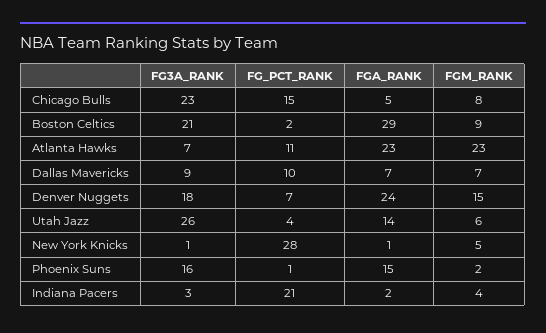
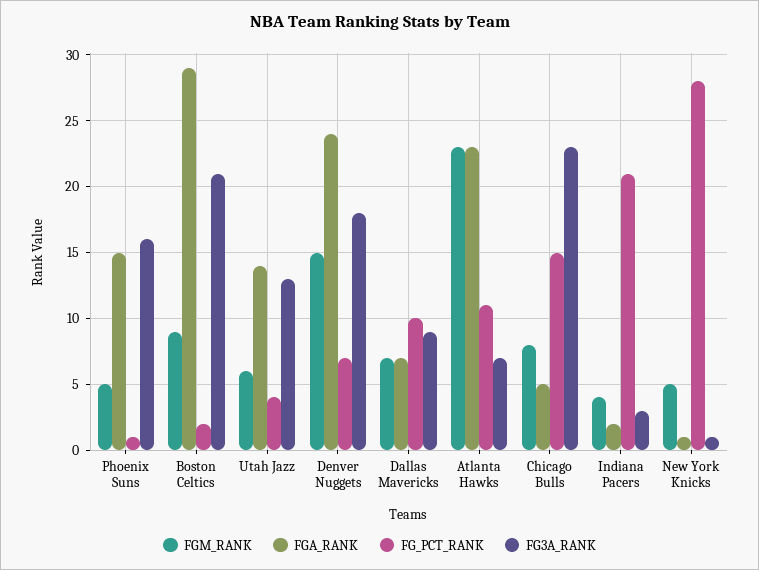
  {
    "FG3A_RANK": {
      "Chicago Bulls": 23,
      "Boston Celtics": 21,
      "Atlanta Hawks": 7,
      "Dallas Mavericks": 9,
      "Denver Nuggets": 18,
-     "Utah Jazz": 26,
+     "Utah Jazz": 13,
      "New York Knicks": 1,
      "Phoenix Suns": 16,
      "Indiana Pacers": 3
    },
    "FG_PCT_RANK": {
      "Chicago Bulls": 15,
      "Boston Celtics": 2,
      "Atlanta Hawks": 11,
      "Dallas Mavericks": 10,
      "Denver Nuggets": 7,
      "Utah Jazz": 4,
      "New York Knicks": 28,
      "Phoenix Suns": 1,
      "Indiana Pacers": 21
    },
    "FGA_RANK": {
      "Chicago Bulls": 5,
      "Boston Celtics": 29,
      "Atlanta Hawks": 23,
      "Dallas Mavericks": 7,
      "Denver Nuggets": 24,
      "Utah Jazz": 14,
      "New York Knicks": 1,
      "Phoenix Suns": 15,
      "Indiana Pacers": 2
    },
    "FGM_RANK": {
      "Chicago Bulls": 8,
      "Boston Celtics": 9,
      "Atlanta Hawks": 23,
      "Dallas Mavericks": 7,
      "Denver Nuggets": 15,
      "Utah Jazz": 6,
      "New York Knicks": 5,
-     "Phoenix Suns": 2,
+     "Phoenix Suns": 5,
      "Indiana Pacers": 4
    }
  }

